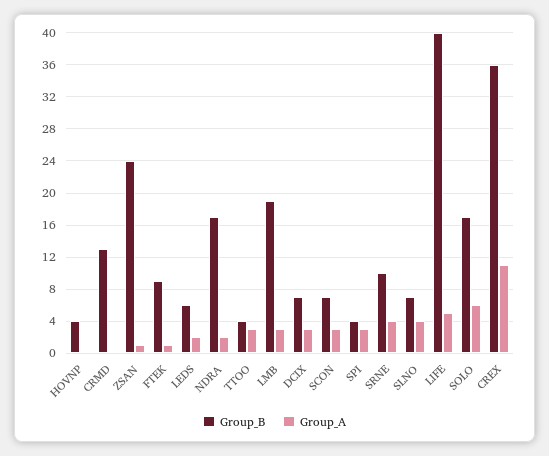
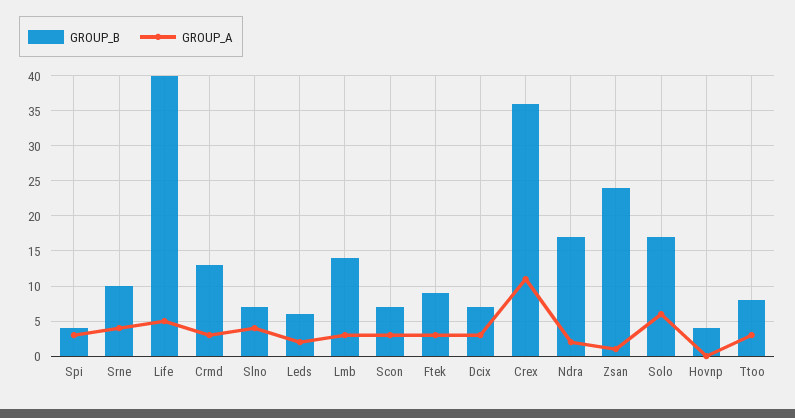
  {
    "Group_B": {
      "HOVNP": 4,
      "CRMD": 13,
      "ZSAN": 24,
      "FTEK": 9,
      "LEDS": 6,
      "NDRA": 17,
-     "TTOO": 4,
+     "TTOO": 8,
-     "LMB": 19,
+     "LMB": 14,
      "DCIX": 7,
      "SCON": 7,
      "SPI": 4,
      "SRNE": 10,
      "SLNO": 7,
      "LIFE": 40,
      "SOLO": 17,
      "CREX": 36
    },
    "Group_A": {
      "HOVNP": 0,
-     "CRMD": 0,
+     "CRMD": 3,
      "ZSAN": 1,
-     "FTEK": 1,
+     "FTEK": 3,
      "LEDS": 2,
      "NDRA": 2,
      "TTOO": 3,
      "LMB": 3,
      "DCIX": 3,
      "SCON": 3,
      "SPI": 3,
      "SRNE": 4,
      "SLNO": 4,
      "LIFE": 5,
      "SOLO": 6,
      "CREX": 11
    }
  }

